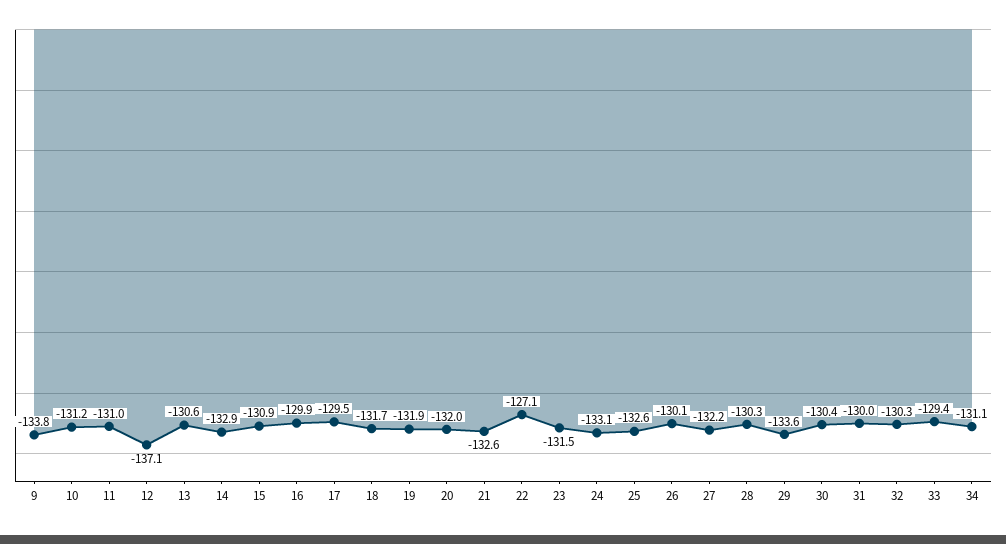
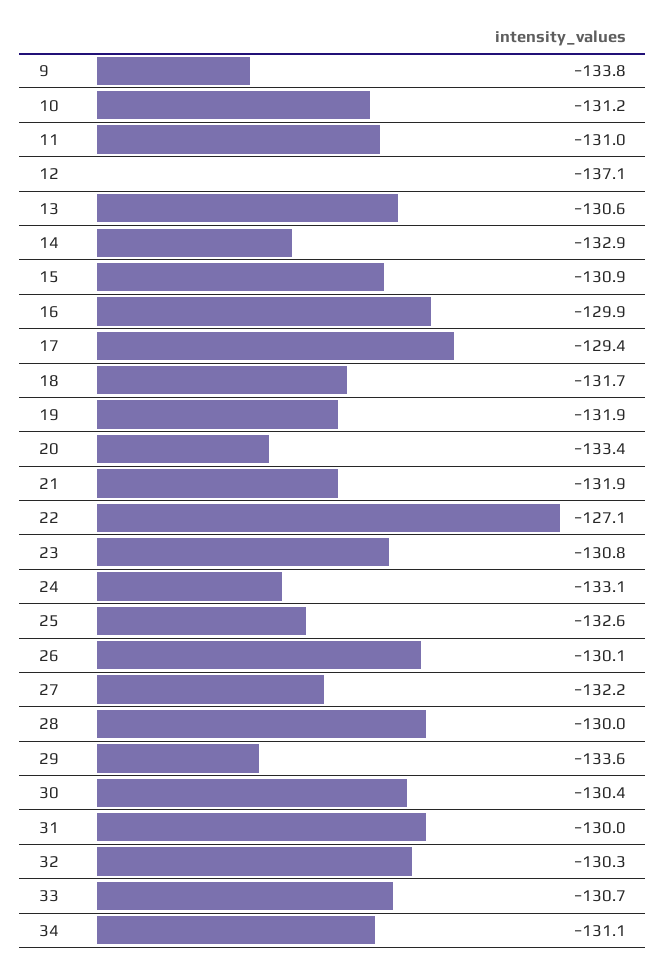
  {
    "9": -133.8,
    "10": -131.2,
    "11": -131,
    "12": -137.1,
    "13": -130.6,
    "14": -132.9,
    "15": -130.9,
    "16": -129.9,
-   "17": -129.5,
+   "17": -129.4,
    "18": -131.7,
    "19": -131.9,
-   "20": -132,
+   "20": -133.4,
-   "21": -132.6,
+   "21": -131.9,
    "22": -127.1,
-   "23": -131.5,
+   "23": -130.8,
    "24": -133.1,
    "25": -132.6,
    "26": -130.1,
    "27": -132.2,
-   "28": -130.3,
+   "28": -130,
    "29": -133.6,
    "30": -130.4,
    "31": -130,
    "32": -130.3,
-   "33": -129.4,
+   "33": -130.7,
    "34": -131.1
  }

